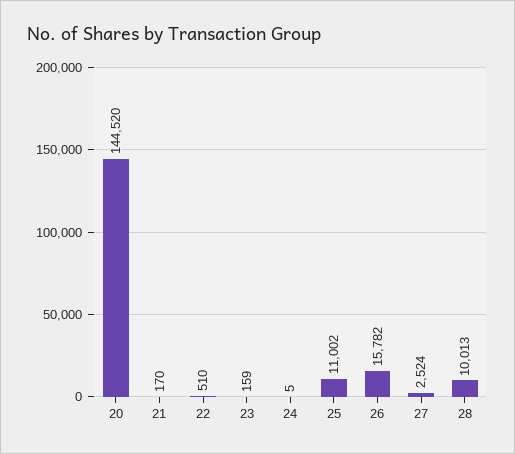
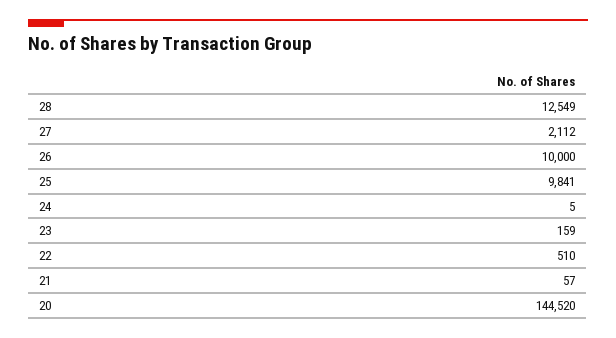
  {
    "20": 144520,
-   "21": 170,
+   "21": 57,
    "22": 510,
    "23": 159,
    "24": 5,
-   "25": 11002,
+   "25": 9841,
-   "26": 15782,
+   "26": 10000,
-   "27": 2524,
+   "27": 2112,
-   "28": 10013
+   "28": 12549
  }

